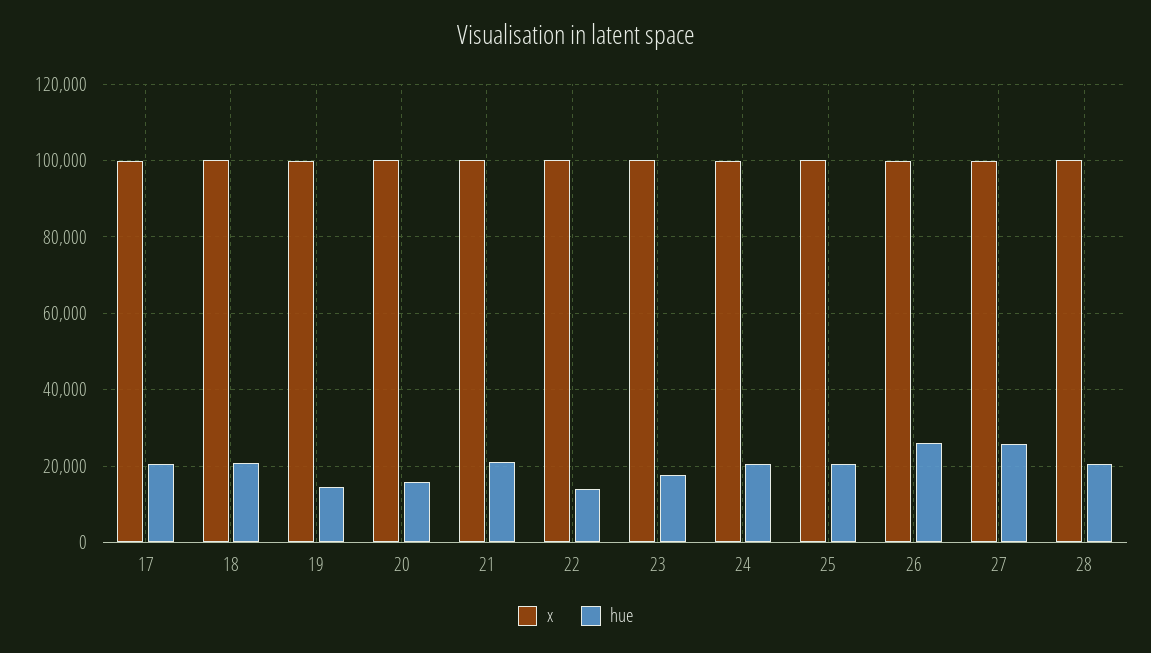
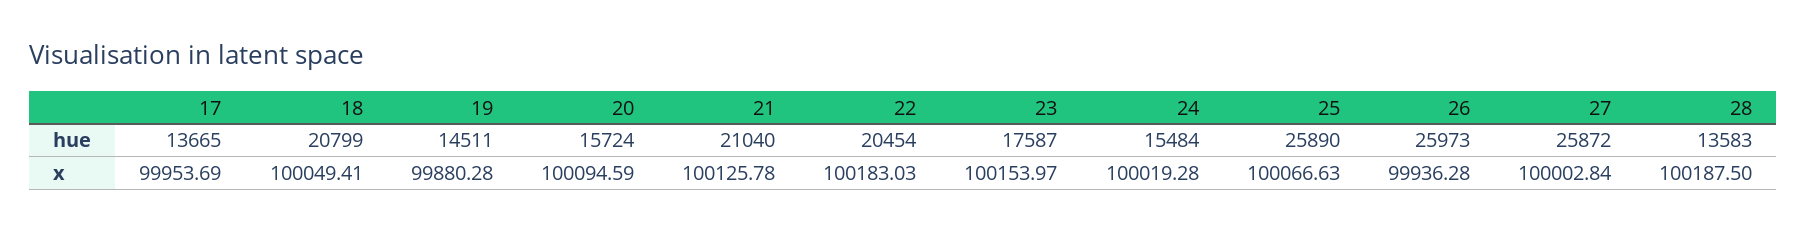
  {
    "x": {
      "17": 99953.69,
      "18": 100049.41,
      "19": 99880.28,
      "20": 100094.59,
      "21": 100125.78,
      "22": 100183.03,
      "23": 100153.97,
      "24": 100019.28,
      "25": 100066.63,
      "26": 99936.28,
      "27": 100002.84,
      "28": 100187.5
    },
    "hue": {
-     "17": 20000,
+     "17": 13665,
      "18": 20799,
      "19": 14511,
      "20": 15724,
      "21": 21040,
-     "22": 14000,
+     "22": 20454,
      "23": 17587,
-     "24": 20000,
+     "24": 15484,
-     "25": 20000,
+     "25": 25890,
      "26": 25973,
      "27": 25872,
-     "28": 20000
+     "28": 13583
    }
  }

